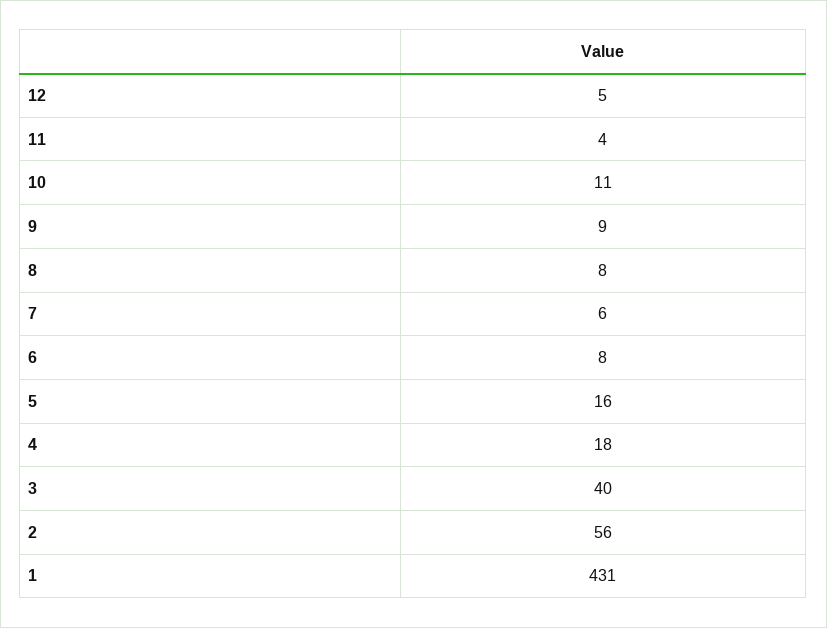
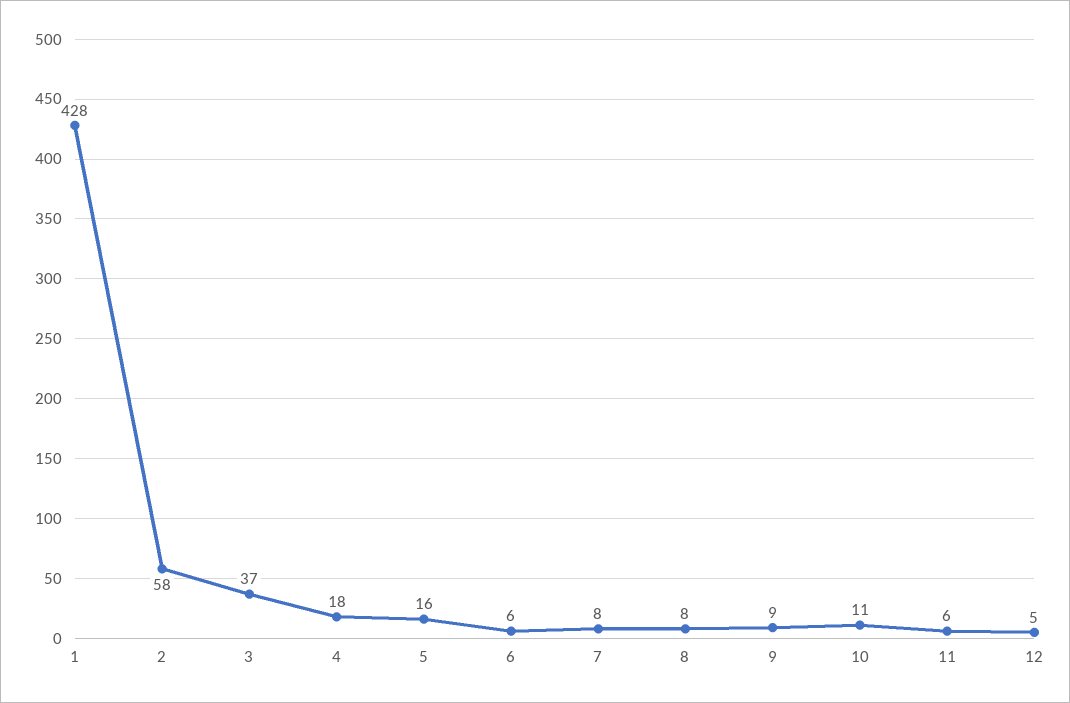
  {
    "12": 5,
-   "11": 4,
+   "11": 6,
    "10": 11,
    "9": 9,
    "8": 8,
-   "7": 6,
+   "7": 8,
-   "6": 8,
+   "6": 6,
    "5": 16,
    "4": 18,
-   "3": 40,
+   "3": 37,
-   "2": 56,
+   "2": 58,
-   "1": 431
+   "1": 428
  }

